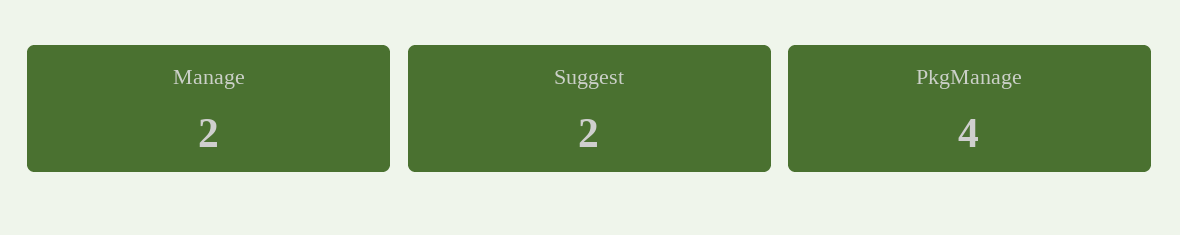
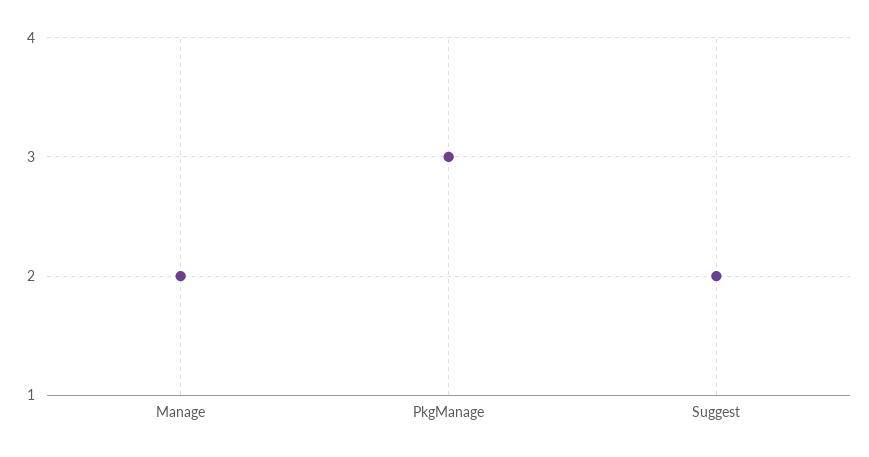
  {
    "Manage": 2,
    "Suggest": 2,
-   "PkgManage": 4
+   "PkgManage": 3
  }

